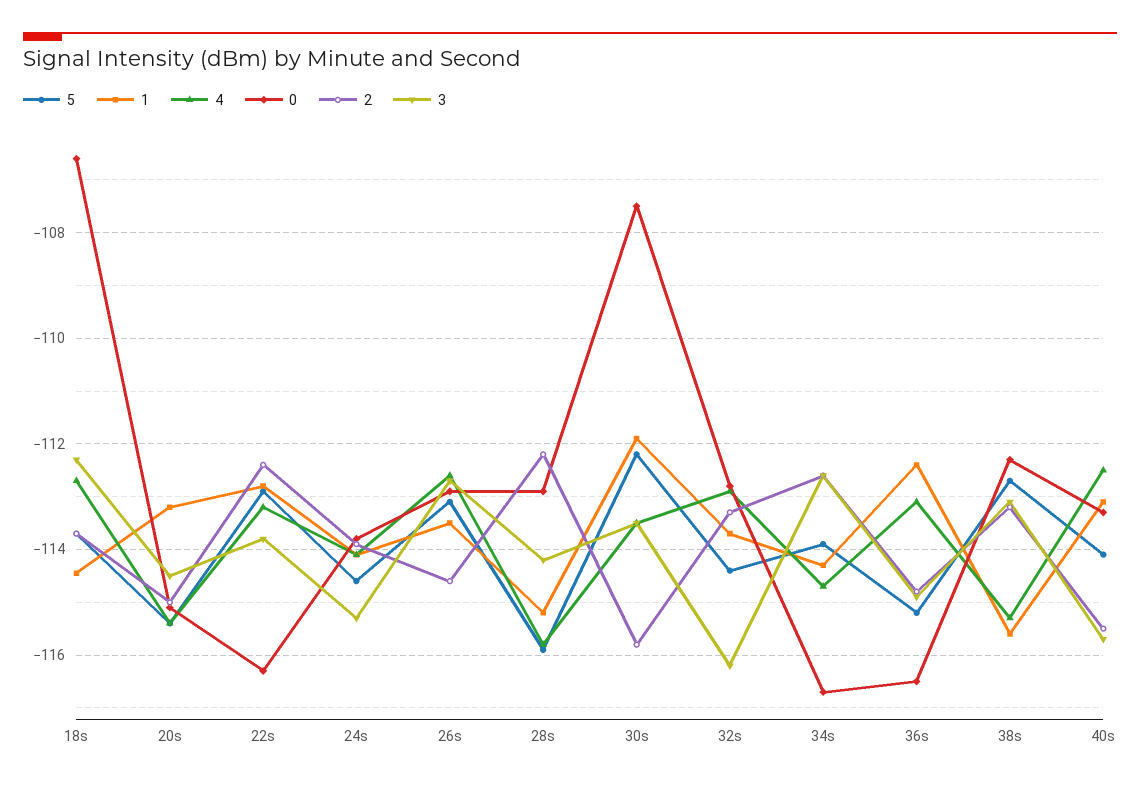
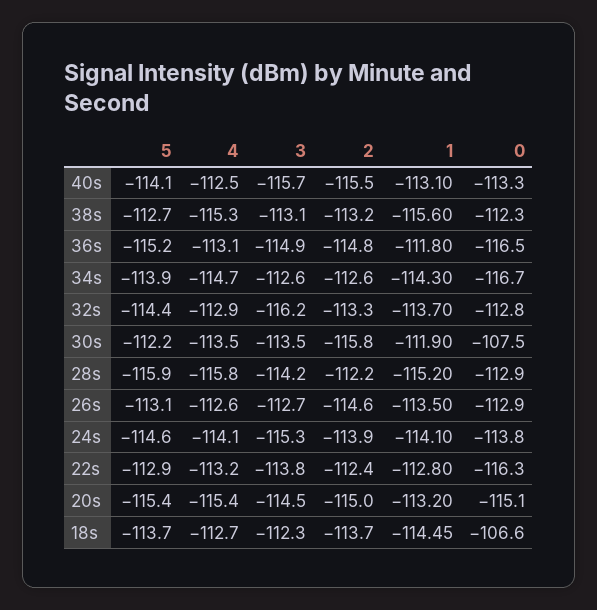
  {
    "5": {
      "18s": -113.7,
      "20s": -115.4,
      "22s": -112.9,
      "24s": -114.6,
      "26s": -113.1,
      "28s": -115.9,
      "30s": -112.2,
      "32s": -114.4,
      "34s": -113.9,
      "36s": -115.2,
      "38s": -112.7,
      "40s": -114.1
    },
    "1": {
      "18s": -114.45,
      "20s": -113.2,
      "22s": -112.8,
      "24s": -114.1,
      "26s": -113.5,
      "28s": -115.2,
      "30s": -111.9,
      "32s": -113.7,
      "34s": -114.3,
-     "36s": -112.4,
+     "36s": -111.8,
      "38s": -115.6,
      "40s": -113.1
    },
    "4": {
      "18s": -112.7,
      "20s": -115.4,
      "22s": -113.2,
      "24s": -114.1,
      "26s": -112.6,
      "28s": -115.8,
      "30s": -113.5,
      "32s": -112.9,
      "34s": -114.7,
      "36s": -113.1,
      "38s": -115.3,
      "40s": -112.5
    },
    "0": {
      "18s": -106.6,
      "20s": -115.1,
      "22s": -116.3,
      "24s": -113.8,
      "26s": -112.9,
      "28s": -112.9,
      "30s": -107.5,
      "32s": -112.8,
      "34s": -116.7,
      "36s": -116.5,
      "38s": -112.3,
      "40s": -113.3
    },
    "2": {
      "18s": -113.7,
      "20s": -115,
      "22s": -112.4,
      "24s": -113.9,
      "26s": -114.6,
      "28s": -112.2,
      "30s": -115.8,
      "32s": -113.3,
      "34s": -112.6,
      "36s": -114.8,
      "38s": -113.2,
      "40s": -115.5
    },
    "3": {
      "18s": -112.3,
      "20s": -114.5,
      "22s": -113.8,
      "24s": -115.3,
      "26s": -112.7,
      "28s": -114.2,
      "30s": -113.5,
      "32s": -116.2,
      "34s": -112.6,
      "36s": -114.9,
      "38s": -113.1,
      "40s": -115.7
    }
  }

